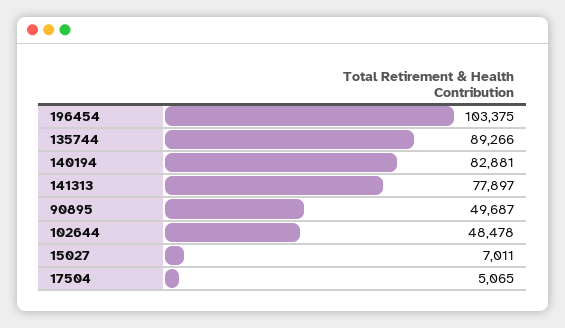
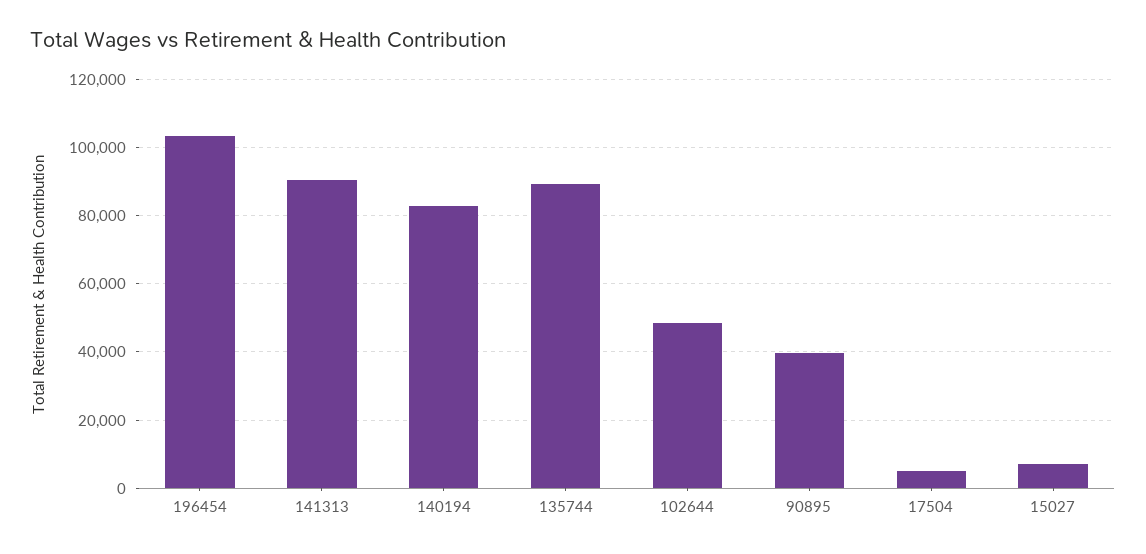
  {
    "196454": 103375,
    "135744": 89266,
    "140194": 82881,
-   "141313": 77897,
+   "141313": 90000,
-   "90895": 49687,
+   "90895": 40000,
    "102644": 48478,
    "15027": 7011,
    "17504": 5065
  }

